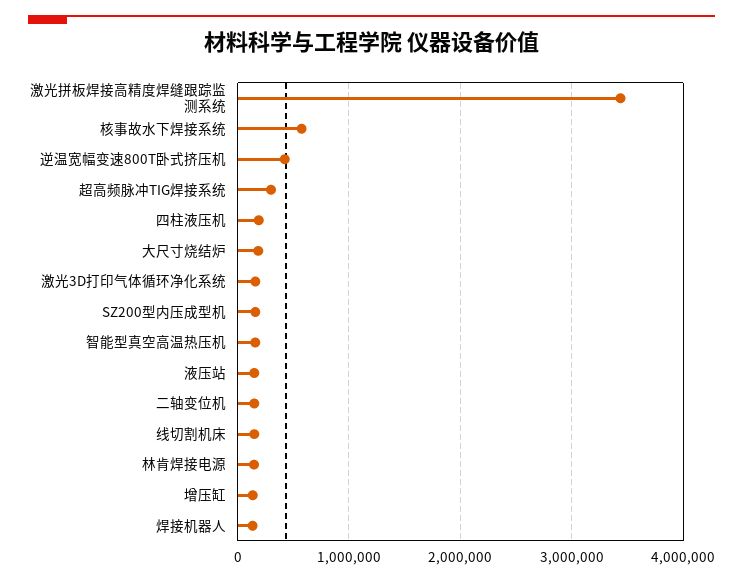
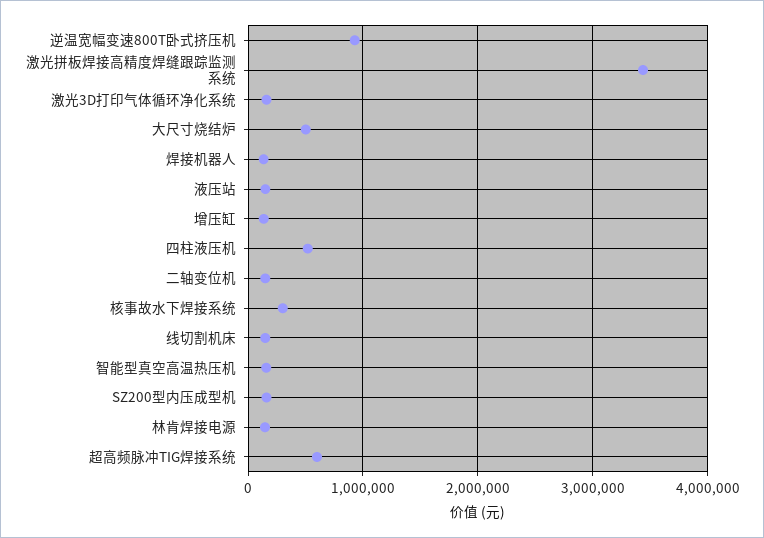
  {
    "激光拼板焊接高精度焊缝跟踪监测系统": 3400000,
-   "核事故水下焊接系统": 600000,
+   "核事故水下焊接系统": 300000,
-   "逆温宽幅变速800T卧式挤压机": 400000,
+   "逆温宽幅变速800T卧式挤压机": 900000,
-   "超高频脉冲TIG焊接系统": 300000,
+   "超高频脉冲TIG焊接系统": 600000,
-   "四柱液压机": 200000,
+   "四柱液压机": 500000,
-   "大尺寸烧结炉": 200000,
+   "大尺寸烧结炉": 500000,
    "激光3D打印气体循环净化系统": 200000,
    "SZ200型内压成型机": 200000,
    "智能型真空高温热压机": 200000,
    "液压站": 200000,
    "二轴变位机": 200000,
    "线切割机床": 200000,
    "林肯焊接电源": 100000,
    "增压缸": 100000,
    "焊接机器人": 100000
  }

